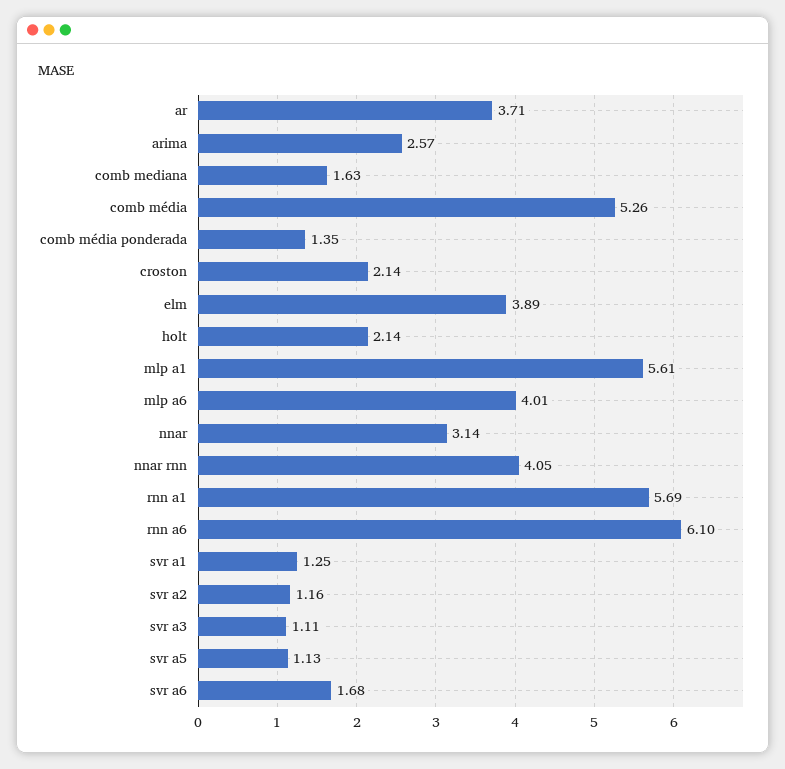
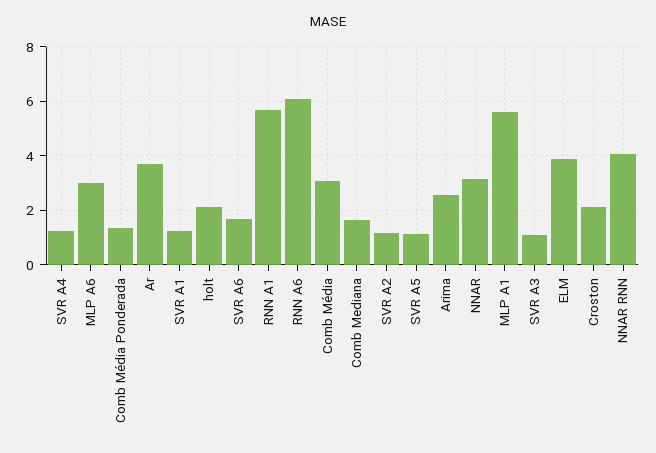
  {
    "ar": 3.71,
    "arima": 2.57,
    "comb mediana": 1.63,
-   "comb média": 5.26,
+   "comb média": 3,
    "comb média ponderada": 1.35,
    "croston": 2.14,
    "elm": 3.89,
    "holt": 2.14,
    "mlp a1": 5.61,
-   "mlp a6": 4.01,
+   "mlp a6": 3,
    "nnar": 3.14,
    "nnar rnn": 4.05,
    "rnn a1": 5.69,
    "rnn a6": 6.1,
    "svr a1": 1.25,
    "svr a2": 1.16,
    "svr a3": 1.11,
    "svr a5": 1.13,
-   "svr a6": 1.68
+   "svr a6": 1.68,
+   "SVR A4": 1.25
  }

